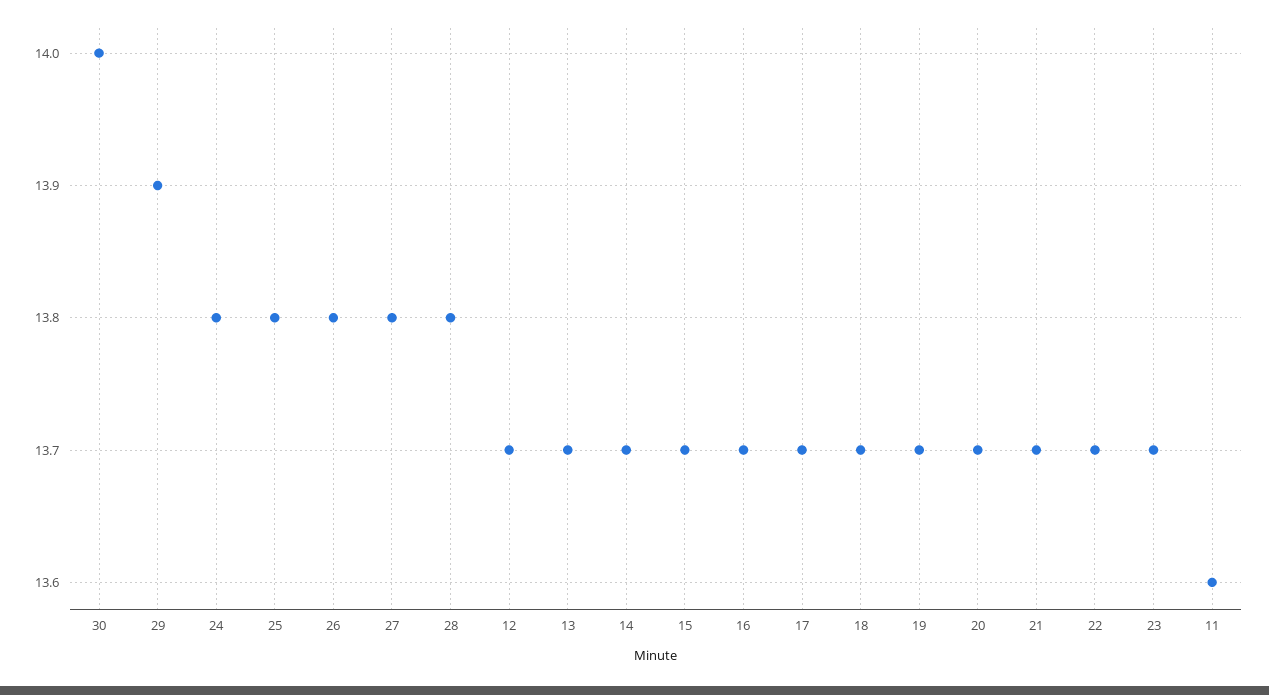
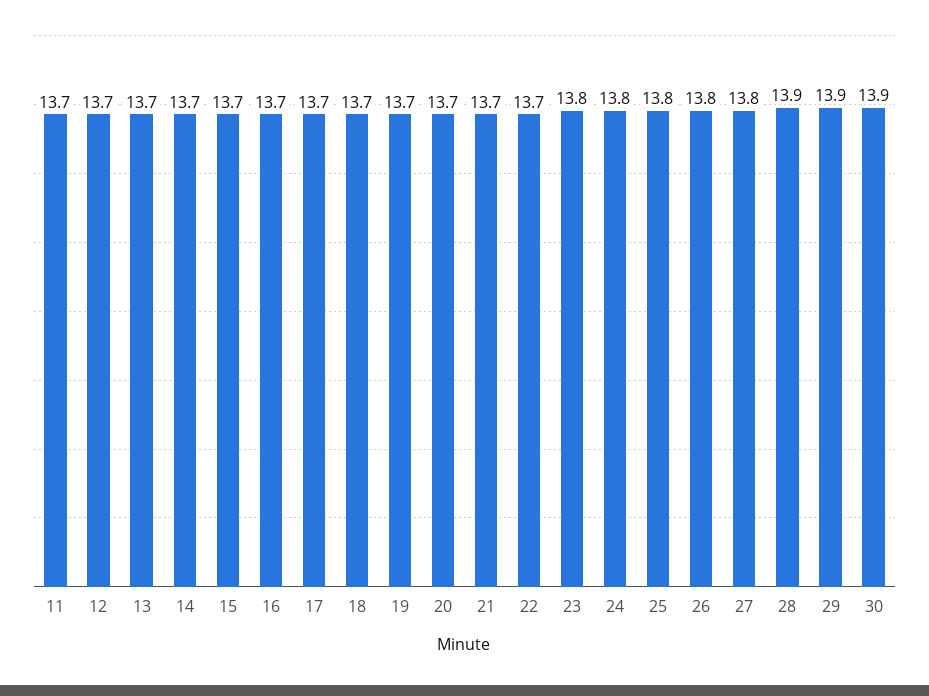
  {
-   "30": 14,
+   "30": 13.9,
    "29": 13.9,
    "24": 13.8,
    "25": 13.8,
    "26": 13.8,
    "27": 13.8,
-   "28": 13.8,
+   "28": 13.9,
    "12": 13.7,
    "13": 13.7,
    "14": 13.7,
    "15": 13.7,
    "16": 13.7,
    "17": 13.7,
    "18": 13.7,
    "19": 13.7,
    "20": 13.7,
    "21": 13.7,
    "22": 13.7,
-   "23": 13.7,
+   "23": 13.8,
-   "11": 13.6
+   "11": 13.7
  }

